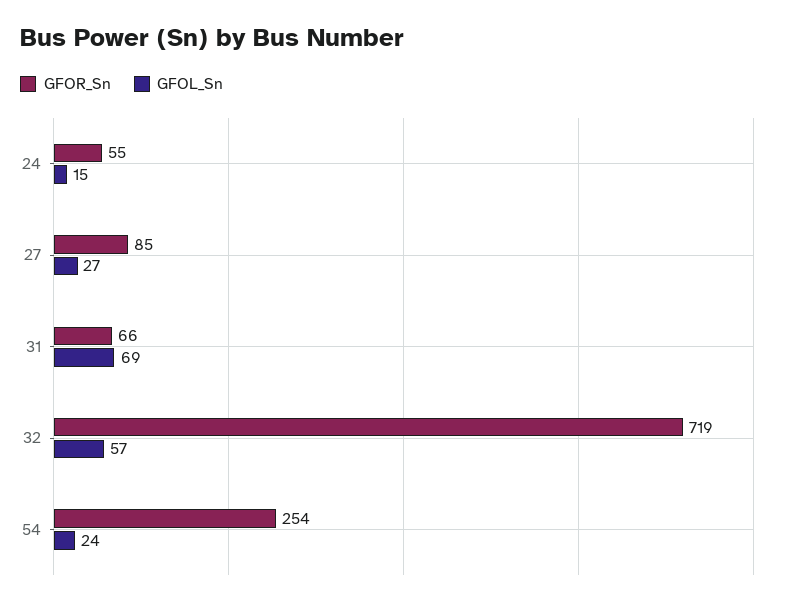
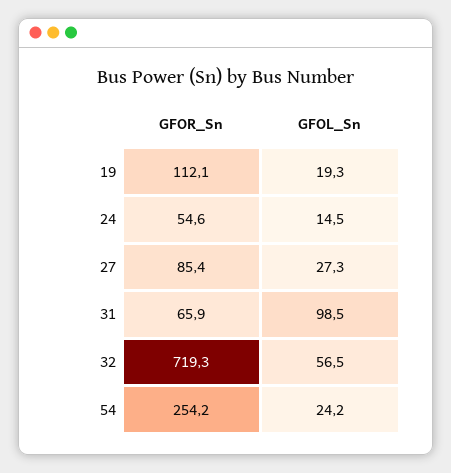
  {
    "GFOR_Sn": {
      "24": 54.6,
      "27": 85.4,
      "31": 65.9,
      "32": 719.3,
-     "54": 254.2
+     "54": 254.2,
+     "19": 112.1
    },
    "GFOL_Sn": {
      "24": 14.5,
      "27": 27.3,
-     "31": 69,
+     "31": 98.5,
      "32": 56.5,
-     "54": 24.2
+     "54": 24.2,
+     "19": 19.3
    }
  }

